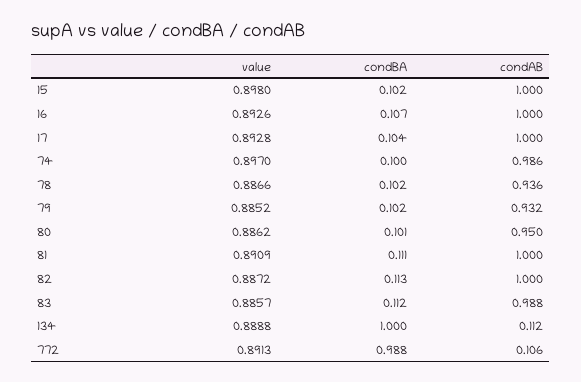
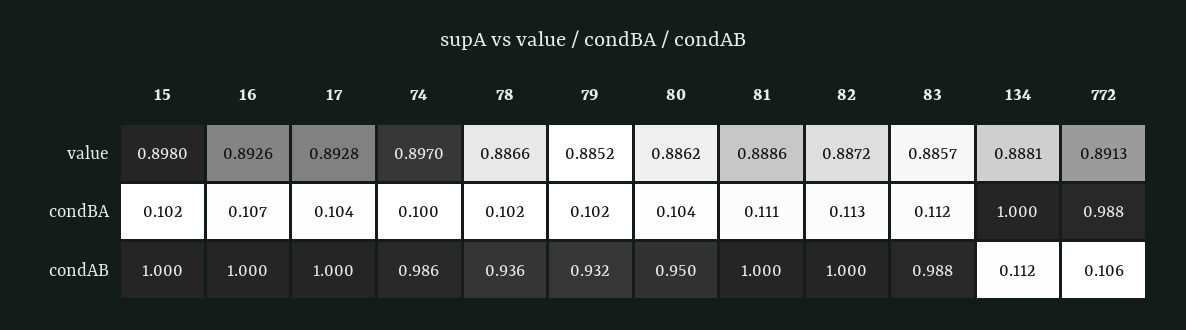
  {
    "value": {
      "15": 0.898,
      "16": 0.8926,
      "17": 0.8928,
      "74": 0.897,
      "78": 0.8866,
      "79": 0.8852,
      "80": 0.8862,
-     "81": 0.8909,
+     "81": 0.8886,
      "82": 0.8872,
      "83": 0.8857,
-     "134": 0.8888,
+     "134": 0.8881,
      "772": 0.8913
    },
    "condBA": {
      "15": 0.102,
      "16": 0.107,
      "17": 0.104,
      "74": 0.1,
      "78": 0.102,
      "79": 0.102,
-     "80": 0.101,
+     "80": 0.104,
      "81": 0.111,
      "82": 0.113,
      "83": 0.112,
      "134": 1,
      "772": 0.988
    },
    "condAB": {
      "15": 1,
      "16": 1,
      "17": 1,
      "74": 0.986,
      "78": 0.936,
      "79": 0.932,
      "80": 0.95,
      "81": 1,
      "82": 1,
      "83": 0.988,
      "134": 0.112,
      "772": 0.106
    }
  }

